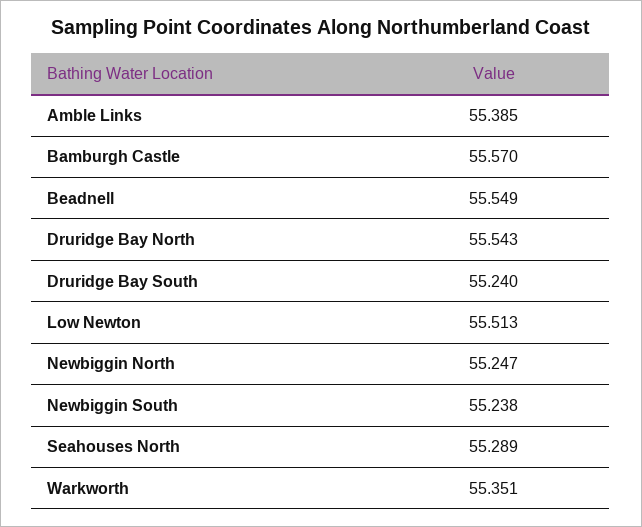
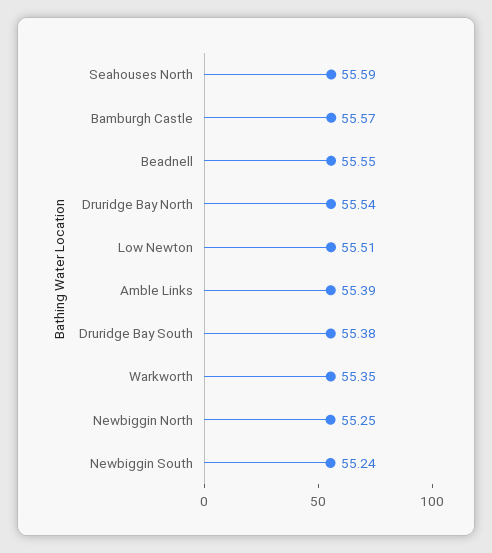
  {
    "Amble Links": 55.385,
    "Bamburgh Castle": 55.57,
    "Beadnell": 55.549,
    "Druridge Bay North": 55.543,
-   "Druridge Bay South": 55.24,
+   "Druridge Bay South": 55.38,
    "Low Newton": 55.513,
    "Newbiggin North": 55.247,
    "Newbiggin South": 55.238,
-   "Seahouses North": 55.289,
+   "Seahouses North": 55.59,
    "Warkworth": 55.351
  }

